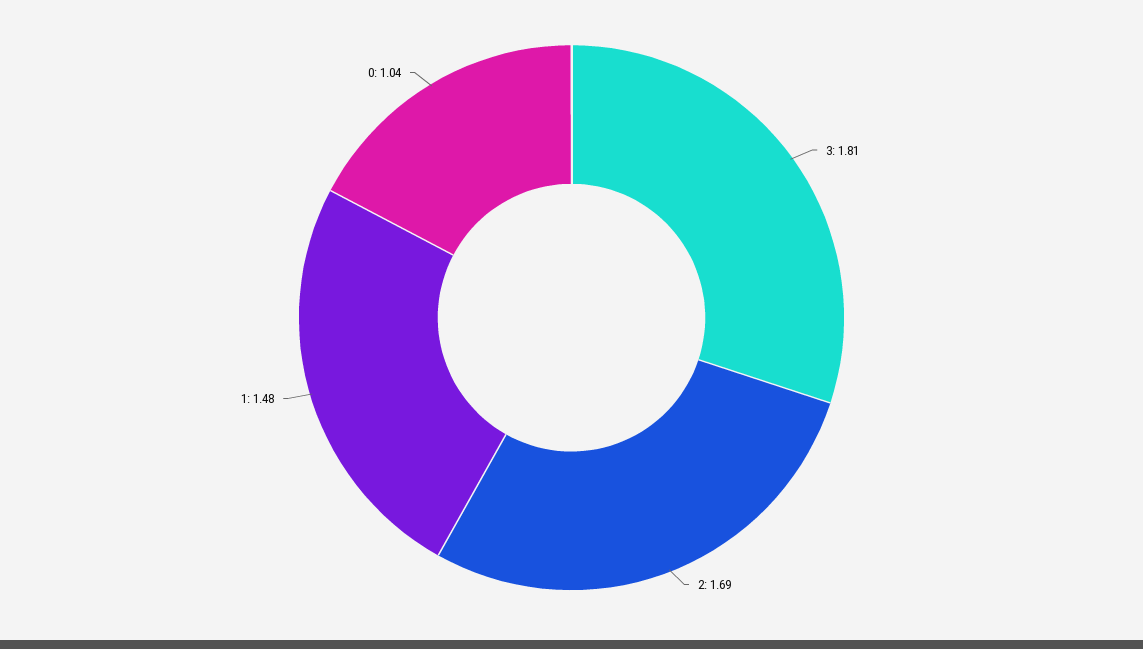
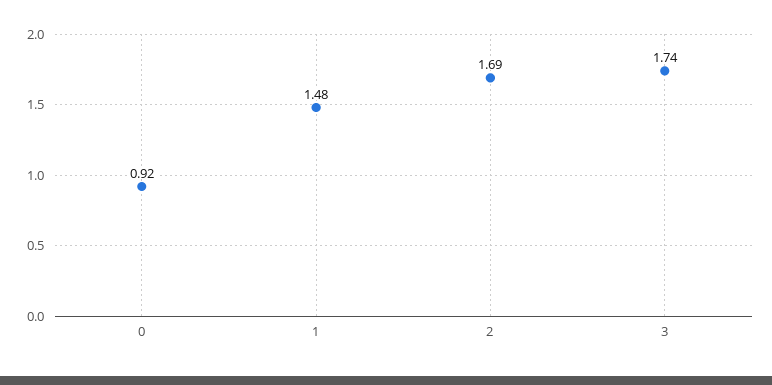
  {
-   "3": 1.81,
+   "3": 1.74,
    "2": 1.69,
    "1": 1.48,
-   "0": 1.04
+   "0": 0.92
  }

